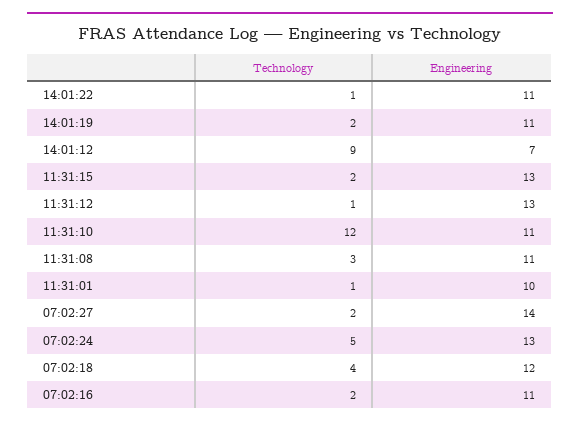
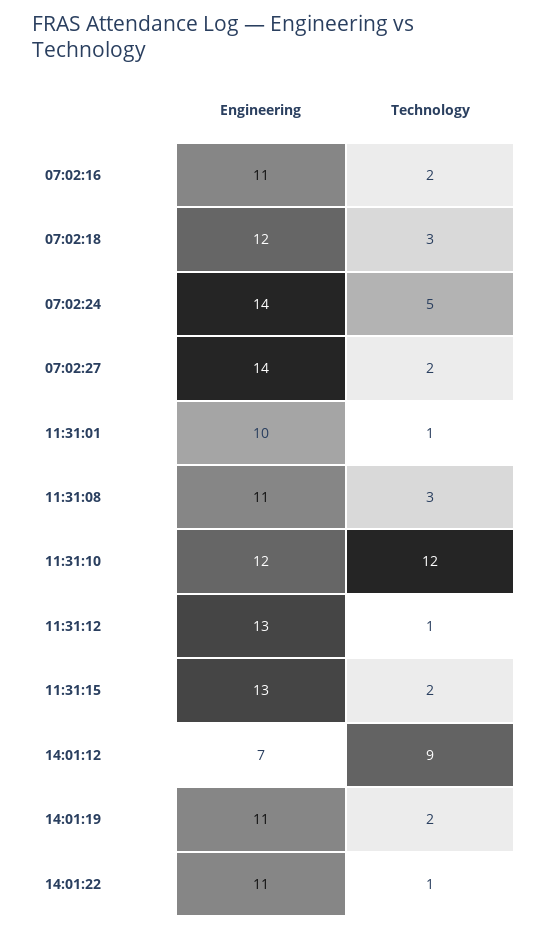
  {
    "Technology": {
      "14:01:22": 1,
      "14:01:19": 2,
      "14:01:12": 9,
      "11:31:15": 2,
      "11:31:12": 1,
      "11:31:10": 12,
      "11:31:08": 3,
      "11:31:01": 1,
      "07:02:27": 2,
      "07:02:24": 5,
-     "07:02:18": 4,
+     "07:02:18": 3,
      "07:02:16": 2
    },
    "Engineering": {
      "14:01:22": 11,
      "14:01:19": 11,
      "14:01:12": 7,
      "11:31:15": 13,
      "11:31:12": 13,
-     "11:31:10": 11,
+     "11:31:10": 12,
      "11:31:08": 11,
      "11:31:01": 10,
      "07:02:27": 14,
-     "07:02:24": 13,
+     "07:02:24": 14,
      "07:02:18": 12,
      "07:02:16": 11
    }
  }

